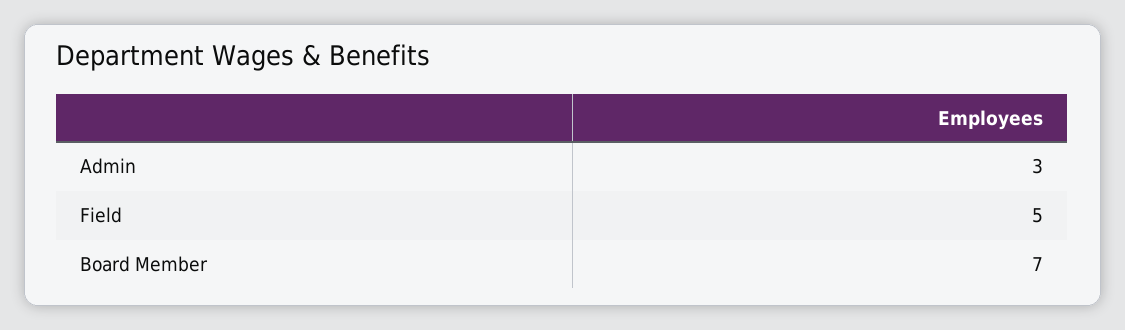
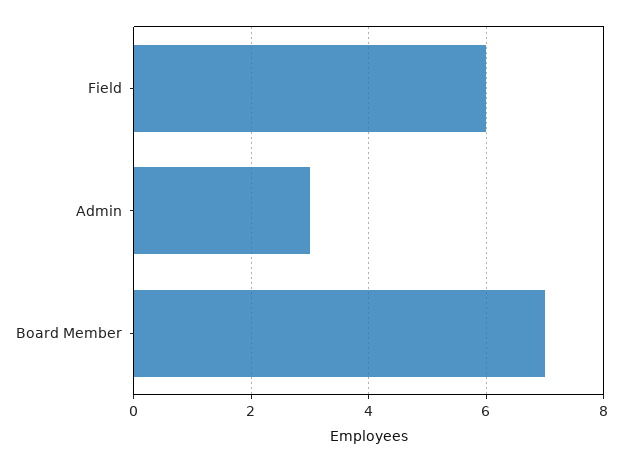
  {
    "Admin": 3,
-   "Field": 5,
+   "Field": 6,
    "Board Member": 7
  }

